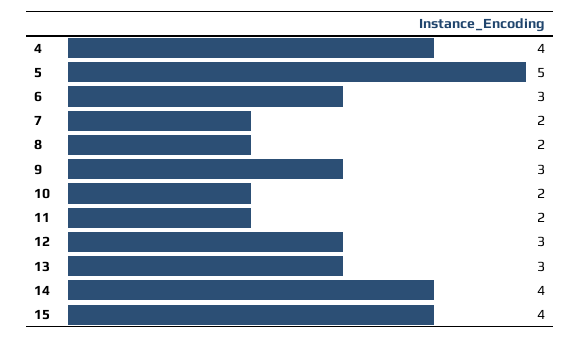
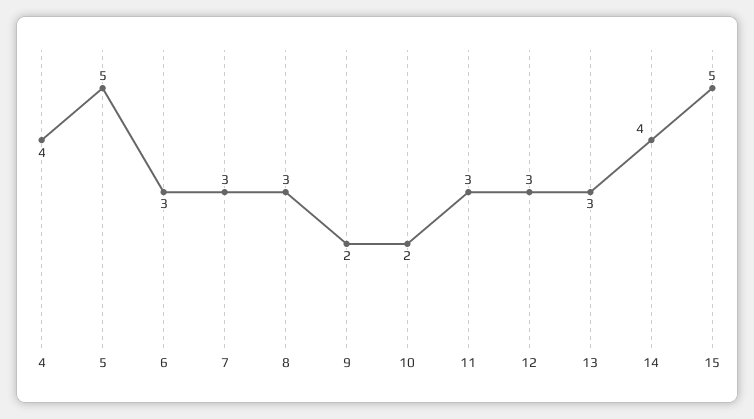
  {
    "4": 4,
    "5": 5,
    "6": 3,
-   "7": 2,
+   "7": 3,
-   "8": 2,
+   "8": 3,
-   "9": 3,
+   "9": 2,
    "10": 2,
-   "11": 2,
+   "11": 3,
    "12": 3,
    "13": 3,
    "14": 4,
-   "15": 4
+   "15": 5
  }

